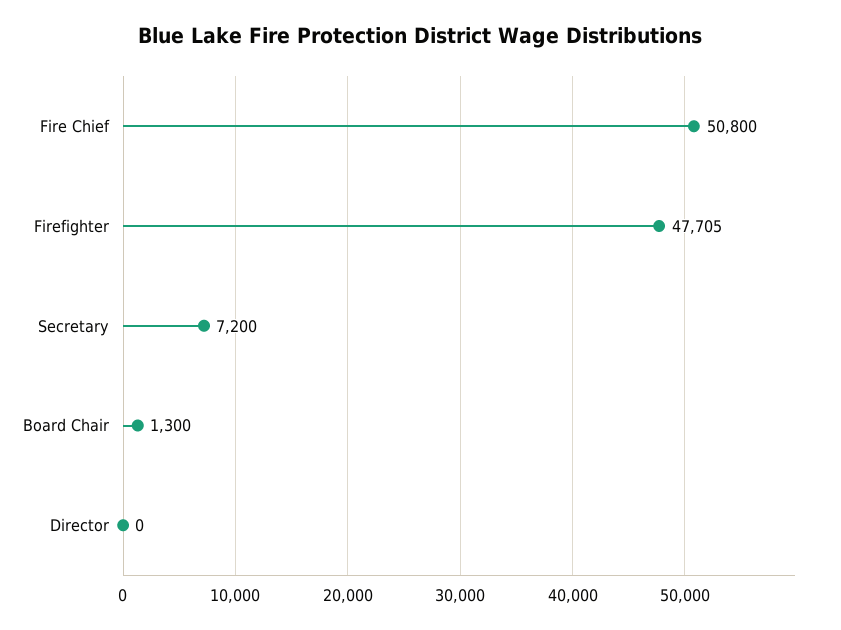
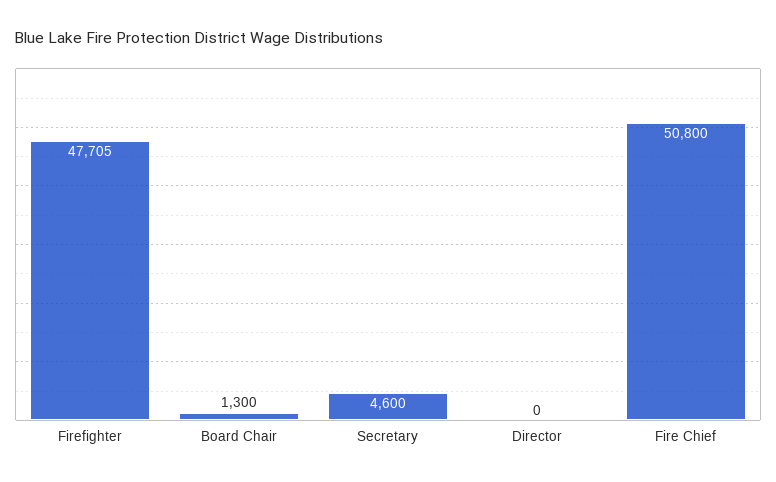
  {
    "Fire Chief": 50800,
    "Firefighter": 47705,
-   "Secretary": 7200,
+   "Secretary": 4600,
    "Board Chair": 1300,
    "Director": 0
  }

